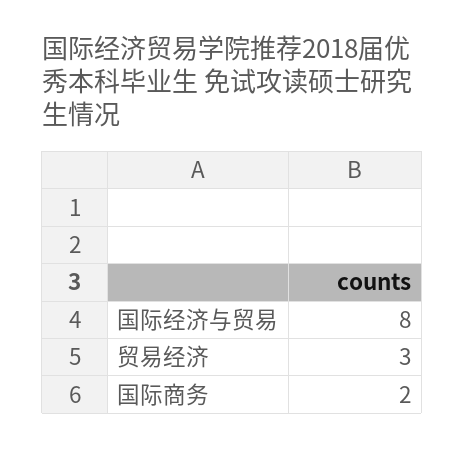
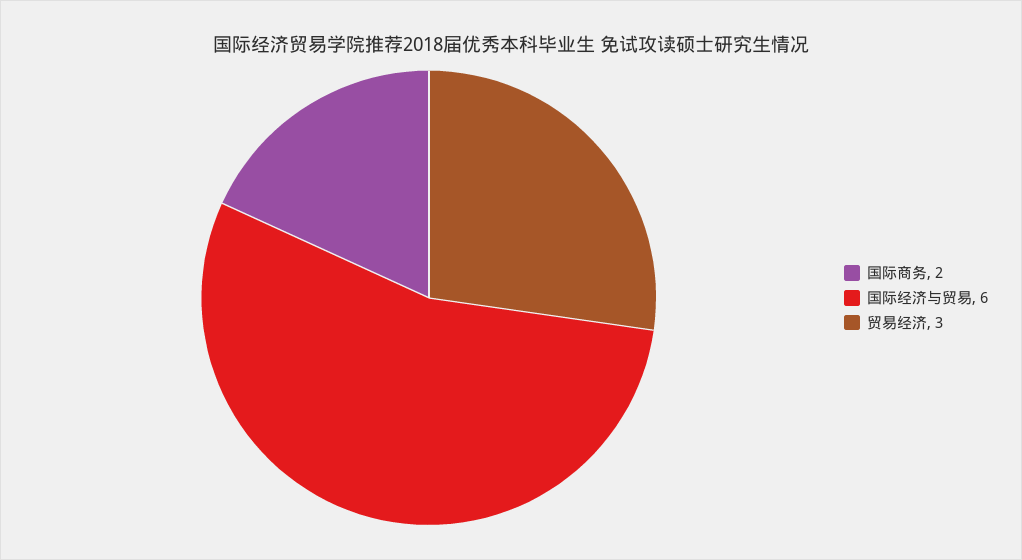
  {
-   "国际经济与贸易": 8,
+   "国际经济与贸易": 6,
    "贸易经济": 3,
    "国际商务": 2
  }

